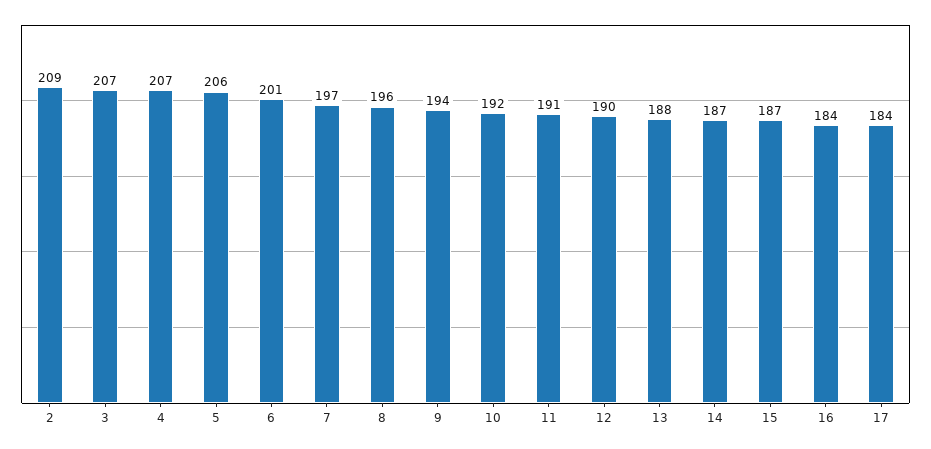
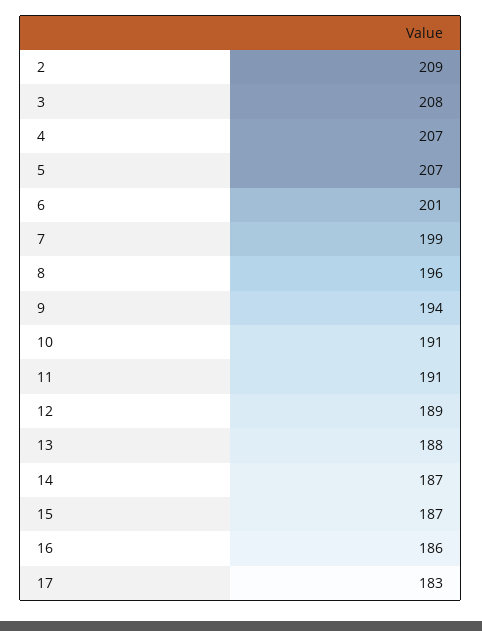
  {
    "2": 209,
-   "3": 207,
+   "3": 208,
    "4": 207,
-   "5": 206,
+   "5": 207,
    "6": 201,
-   "7": 197,
+   "7": 199,
    "8": 196,
    "9": 194,
-   "10": 192,
+   "10": 191,
    "11": 191,
-   "12": 190,
+   "12": 189,
    "13": 188,
    "14": 187,
    "15": 187,
-   "16": 184,
+   "16": 186,
-   "17": 184
+   "17": 183
  }

